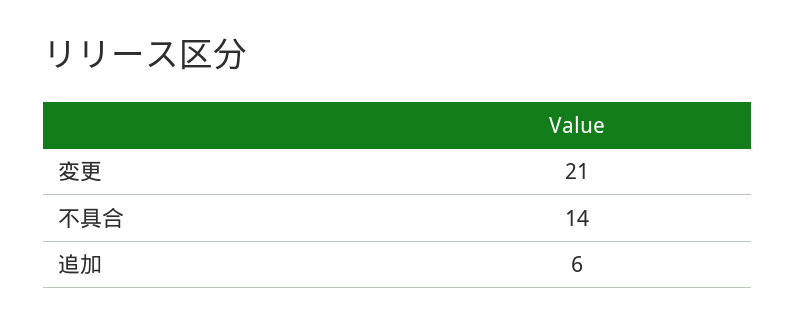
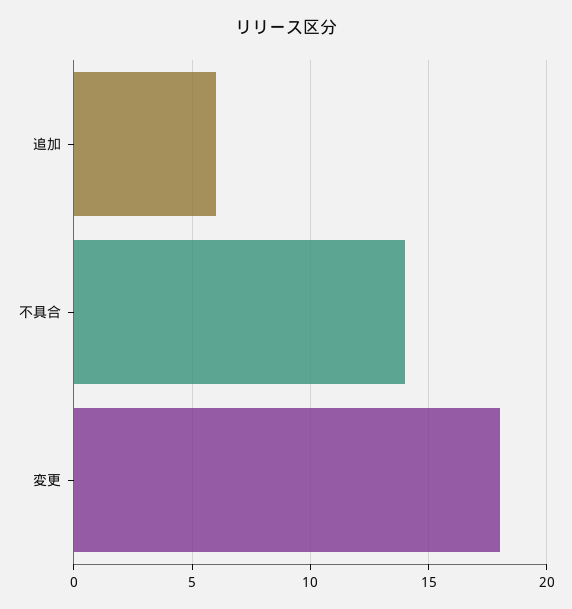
  {
-   "変更": 21,
+   "変更": 18,
    "不具合": 14,
    "追加": 6
  }

